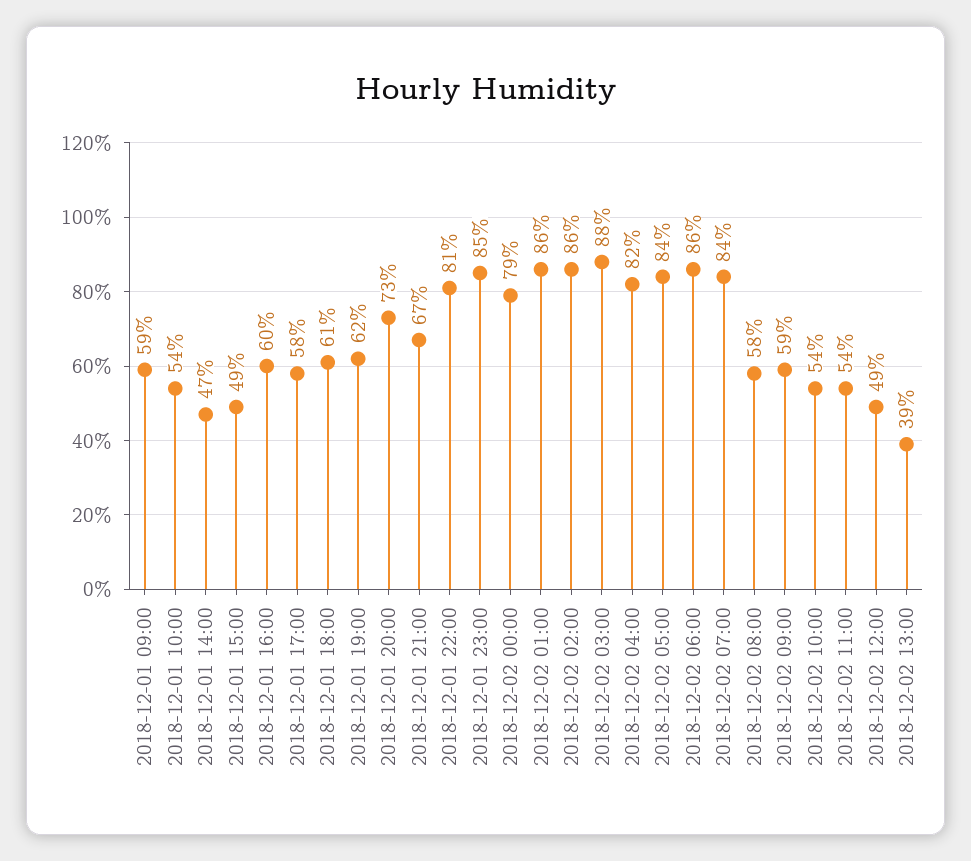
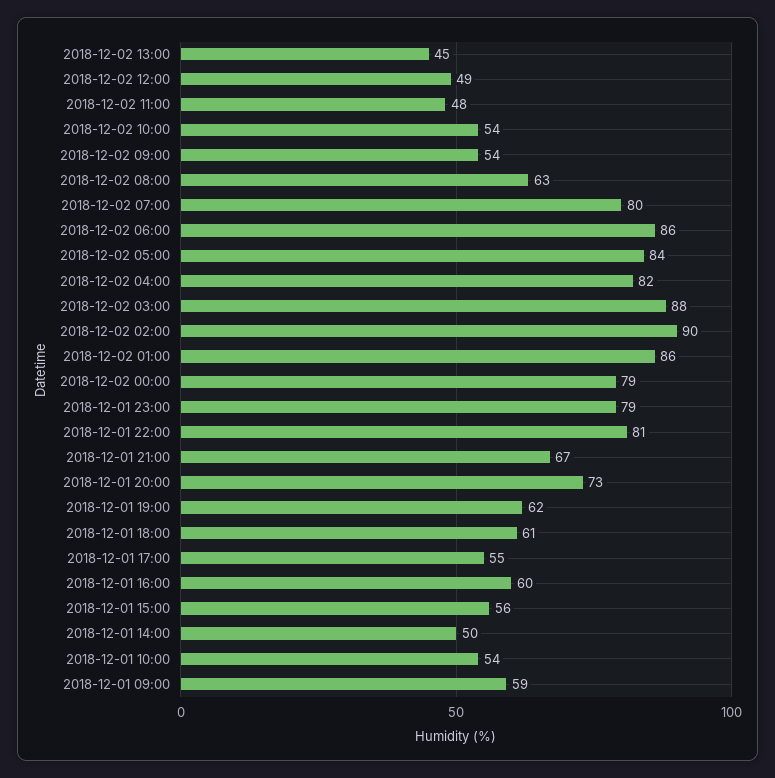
  {
    "2018-12-01 09:00": 59,
    "2018-12-01 10:00": 54,
-   "2018-12-01 14:00": 47,
+   "2018-12-01 14:00": 50,
-   "2018-12-01 15:00": 49,
+   "2018-12-01 15:00": 56,
    "2018-12-01 16:00": 60,
-   "2018-12-01 17:00": 58,
+   "2018-12-01 17:00": 55,
    "2018-12-01 18:00": 61,
    "2018-12-01 19:00": 62,
    "2018-12-01 20:00": 73,
    "2018-12-01 21:00": 67,
    "2018-12-01 22:00": 81,
-   "2018-12-01 23:00": 85,
+   "2018-12-01 23:00": 79,
    "2018-12-02 00:00": 79,
    "2018-12-02 01:00": 86,
-   "2018-12-02 02:00": 86,
+   "2018-12-02 02:00": 90,
    "2018-12-02 03:00": 88,
    "2018-12-02 04:00": 82,
    "2018-12-02 05:00": 84,
    "2018-12-02 06:00": 86,
-   "2018-12-02 07:00": 84,
+   "2018-12-02 07:00": 80,
-   "2018-12-02 08:00": 58,
+   "2018-12-02 08:00": 63,
-   "2018-12-02 09:00": 59,
+   "2018-12-02 09:00": 54,
    "2018-12-02 10:00": 54,
-   "2018-12-02 11:00": 54,
+   "2018-12-02 11:00": 48,
    "2018-12-02 12:00": 49,
-   "2018-12-02 13:00": 39
+   "2018-12-02 13:00": 45
  }

